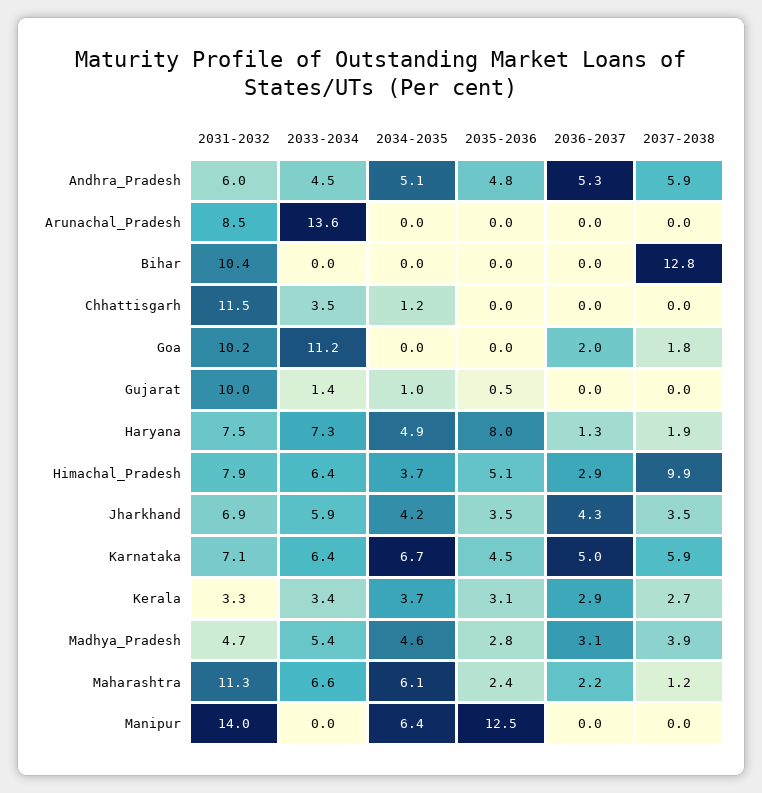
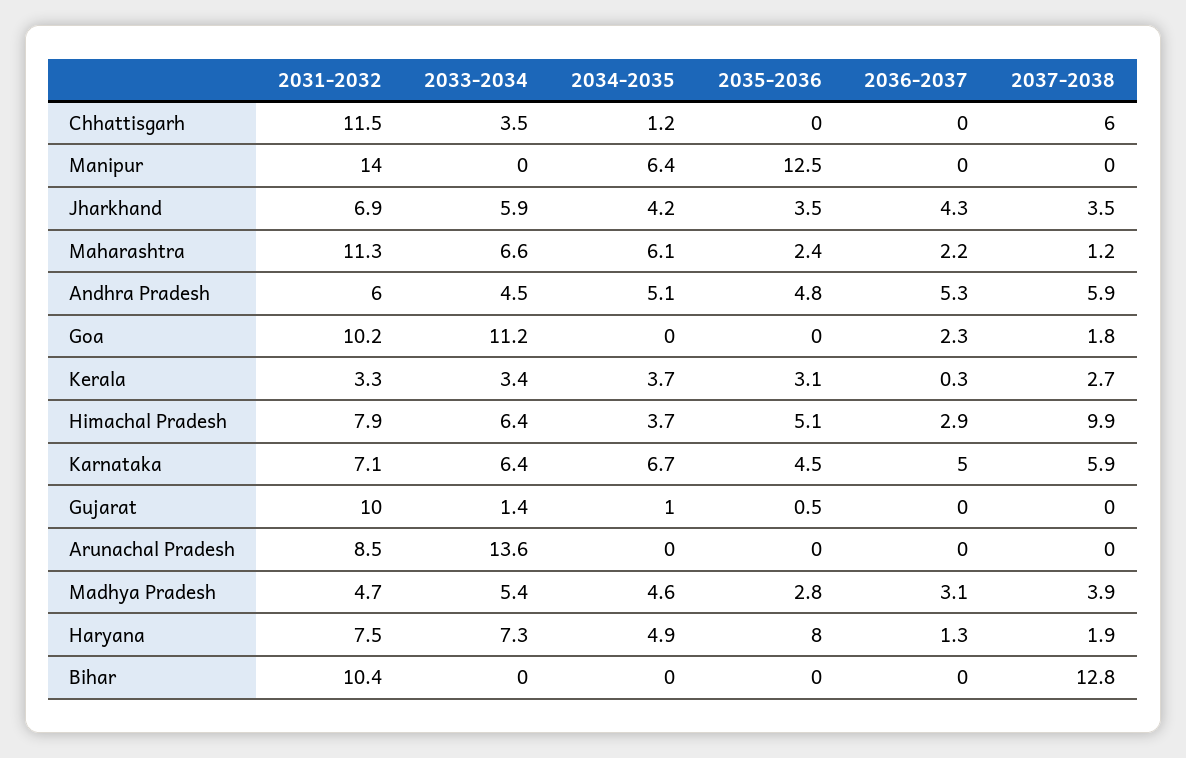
  {
    "2031-2032": {
      "Andhra_Pradesh": 6,
      "Arunachal_Pradesh": 8.5,
      "Bihar": 10.4,
      "Chhattisgarh": 11.5,
      "Goa": 10.2,
      "Gujarat": 10,
      "Haryana": 7.5,
      "Himachal_Pradesh": 7.9,
      "Jharkhand": 6.9,
      "Karnataka": 7.1,
      "Kerala": 3.3,
      "Madhya_Pradesh": 4.7,
      "Maharashtra": 11.3,
      "Manipur": 14
    },
    "2033-2034": {
      "Andhra_Pradesh": 4.5,
      "Arunachal_Pradesh": 13.6,
      "Bihar": 0,
      "Chhattisgarh": 3.5,
      "Goa": 11.2,
      "Gujarat": 1.4,
      "Haryana": 7.3,
      "Himachal_Pradesh": 6.4,
      "Jharkhand": 5.9,
      "Karnataka": 6.4,
      "Kerala": 3.4,
      "Madhya_Pradesh": 5.4,
      "Maharashtra": 6.6,
      "Manipur": 0
    },
    "2034-2035": {
      "Andhra_Pradesh": 5.1,
      "Arunachal_Pradesh": 0,
      "Bihar": 0,
      "Chhattisgarh": 1.2,
      "Goa": 0,
      "Gujarat": 1,
      "Haryana": 4.9,
      "Himachal_Pradesh": 3.7,
      "Jharkhand": 4.2,
      "Karnataka": 6.7,
      "Kerala": 3.7,
      "Madhya_Pradesh": 4.6,
      "Maharashtra": 6.1,
      "Manipur": 6.4
    },
    "2035-2036": {
      "Andhra_Pradesh": 4.8,
      "Arunachal_Pradesh": 0,
      "Bihar": 0,
      "Chhattisgarh": 0,
      "Goa": 0,
      "Gujarat": 0.5,
      "Haryana": 8,
      "Himachal_Pradesh": 5.1,
      "Jharkhand": 3.5,
      "Karnataka": 4.5,
      "Kerala": 3.1,
      "Madhya_Pradesh": 2.8,
      "Maharashtra": 2.4,
      "Manipur": 12.5
    },
    "2036-2037": {
      "Andhra_Pradesh": 5.3,
      "Arunachal_Pradesh": 0,
      "Bihar": 0,
      "Chhattisgarh": 0,
-     "Goa": 2,
+     "Goa": 2.3,
      "Gujarat": 0,
      "Haryana": 1.3,
      "Himachal_Pradesh": 2.9,
      "Jharkhand": 4.3,
      "Karnataka": 5,
-     "Kerala": 2.9,
+     "Kerala": 0.3,
      "Madhya_Pradesh": 3.1,
      "Maharashtra": 2.2,
      "Manipur": 0
    },
    "2037-2038": {
      "Andhra_Pradesh": 5.9,
      "Arunachal_Pradesh": 0,
      "Bihar": 12.8,
-     "Chhattisgarh": 0,
+     "Chhattisgarh": 6,
      "Goa": 1.8,
      "Gujarat": 0,
      "Haryana": 1.9,
      "Himachal_Pradesh": 9.9,
      "Jharkhand": 3.5,
      "Karnataka": 5.9,
      "Kerala": 2.7,
      "Madhya_Pradesh": 3.9,
      "Maharashtra": 1.2,
      "Manipur": 0
    }
  }

